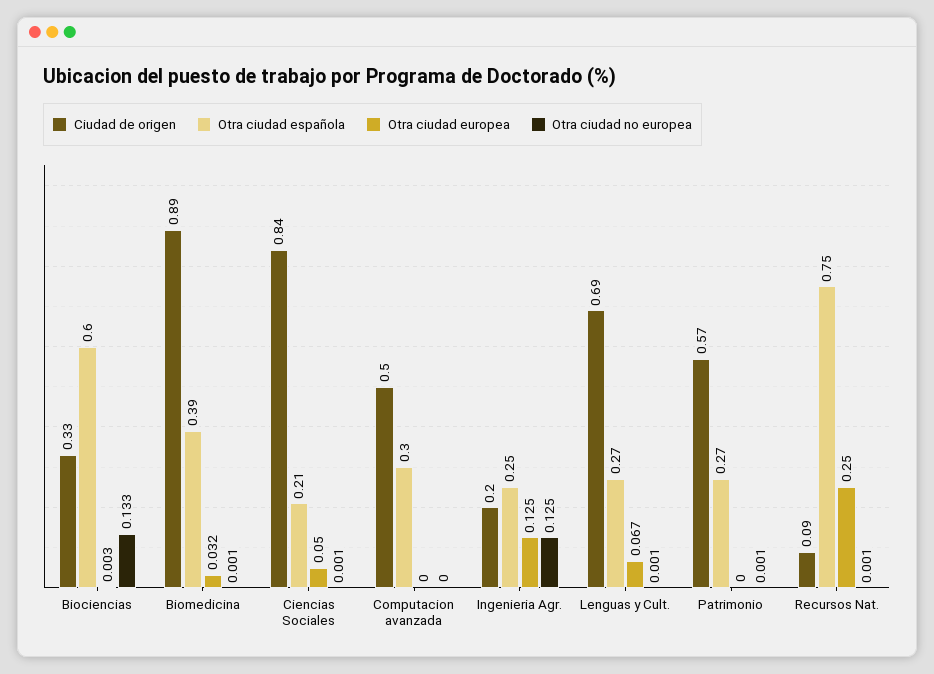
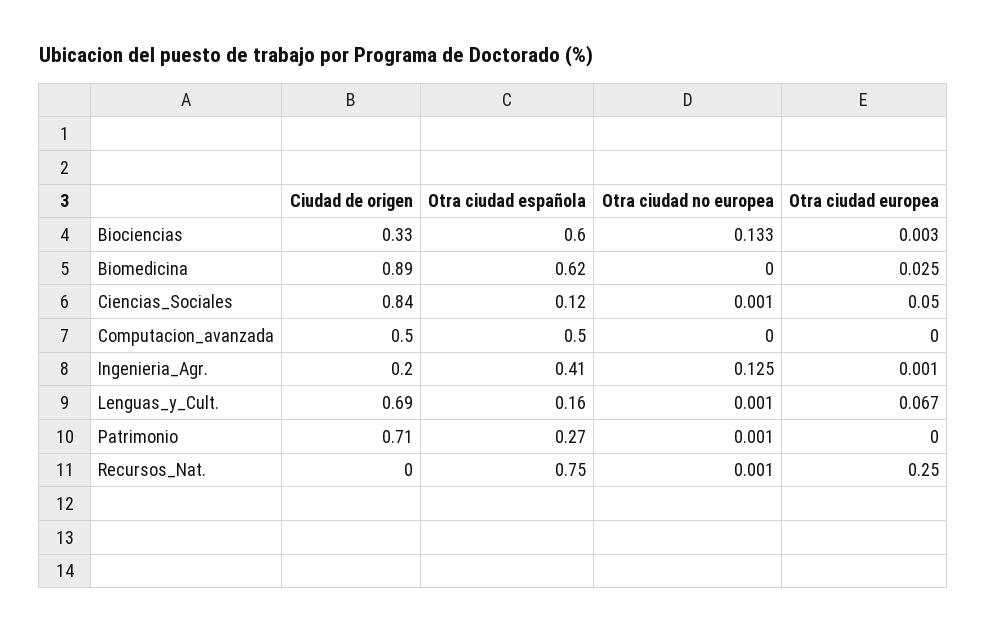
  {
    "Ciudad de origen": {
      "Biociencias": 0.33,
      "Biomedicina": 0.89,
      "Ciencias Sociales": 0.84,
      "Computacion avanzada": 0.5,
      "Ingenieria Agr.": 0.2,
      "Lenguas y Cult.": 0.69,
-     "Patrimonio": 0.57,
+     "Patrimonio": 0.71,
-     "Recursos Nat.": 0.09
+     "Recursos Nat.": 0
    },
    "Otra ciudad española": {
      "Biociencias": 0.6,
-     "Biomedicina": 0.39,
+     "Biomedicina": 0.62,
-     "Ciencias Sociales": 0.21,
+     "Ciencias Sociales": 0.12,
-     "Computacion avanzada": 0.3,
+     "Computacion avanzada": 0.5,
-     "Ingenieria Agr.": 0.25,
+     "Ingenieria Agr.": 0.41,
-     "Lenguas y Cult.": 0.27,
+     "Lenguas y Cult.": 0.16,
      "Patrimonio": 0.27,
      "Recursos Nat.": 0.75
    },
    "Otra ciudad europea": {
      "Biociencias": 0.003,
-     "Biomedicina": 0.032,
+     "Biomedicina": 0.025,
      "Ciencias Sociales": 0.05,
      "Computacion avanzada": 0,
-     "Ingenieria Agr.": 0.125,
+     "Ingenieria Agr.": 0.001,
      "Lenguas y Cult.": 0.067,
      "Patrimonio": 0,
      "Recursos Nat.": 0.25
    },
    "Otra ciudad no europea": {
      "Biociencias": 0.133,
-     "Biomedicina": 0.001,
+     "Biomedicina": 0,
      "Ciencias Sociales": 0.001,
      "Computacion avanzada": 0,
      "Ingenieria Agr.": 0.125,
      "Lenguas y Cult.": 0.001,
      "Patrimonio": 0.001,
      "Recursos Nat.": 0.001
    }
  }

